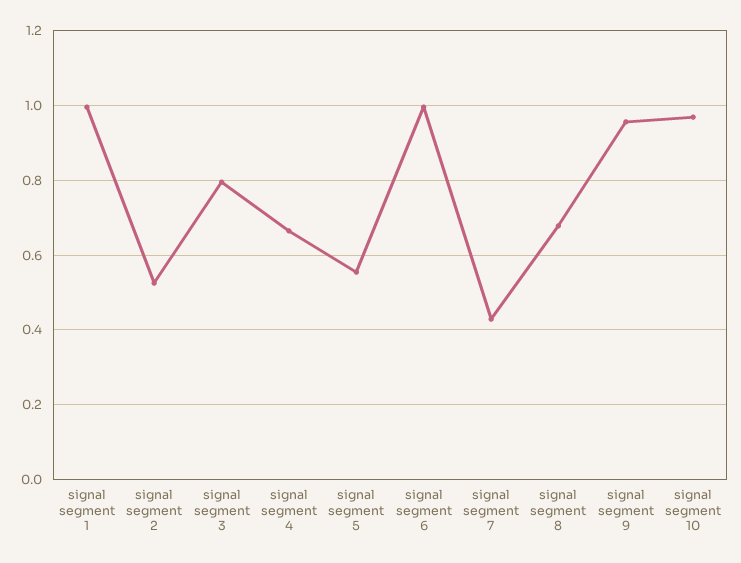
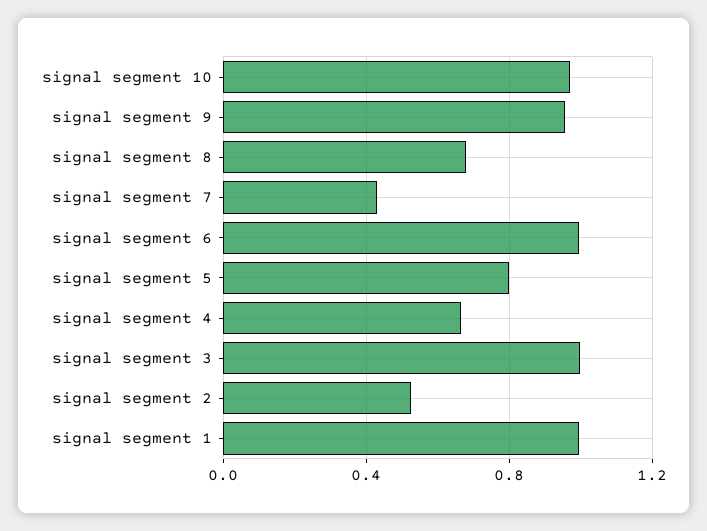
  {
    "signal segment 1": 1,
    "signal segment 2": 0.52,
-   "signal segment 3": 0.8,
+   "signal segment 3": 1,
    "signal segment 4": 0.66,
-   "signal segment 5": 0.56,
+   "signal segment 5": 0.8,
    "signal segment 6": 1,
    "signal segment 7": 0.42,
    "signal segment 8": 0.68,
    "signal segment 9": 0.96,
    "signal segment 10": 0.96
  }

